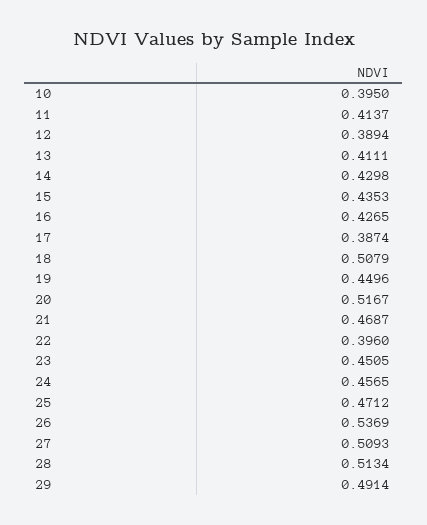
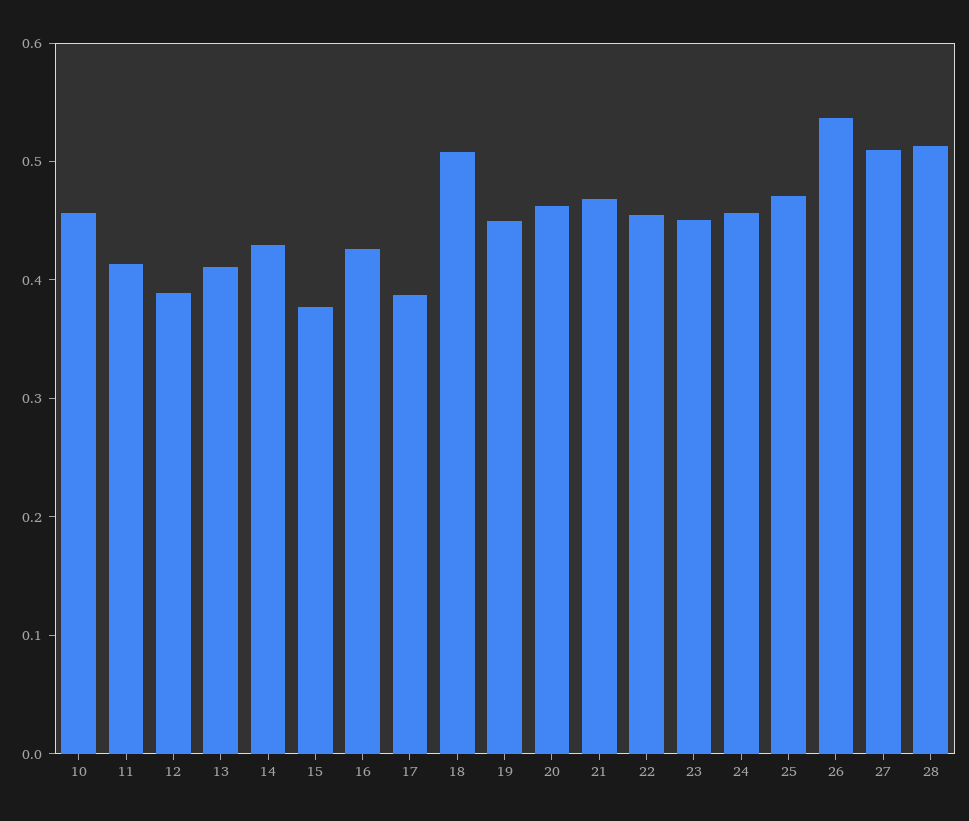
  {
-   "10": 0.395,
+   "10": 0.46,
    "11": 0.4137,
    "12": 0.3894,
    "13": 0.4111,
    "14": 0.4298,
-   "15": 0.4353,
+   "15": 0.38,
    "16": 0.4265,
    "17": 0.3874,
    "18": 0.5079,
    "19": 0.4496,
-   "20": 0.5167,
+   "20": 0.46,
    "21": 0.4687,
-   "22": 0.396,
+   "22": 0.46,
    "23": 0.4505,
    "24": 0.4565,
    "25": 0.4712,
    "26": 0.5369,
    "27": 0.5093,
-   "28": 0.5134,
+   "28": 0.5134
-   "29": 0.4914
  }

